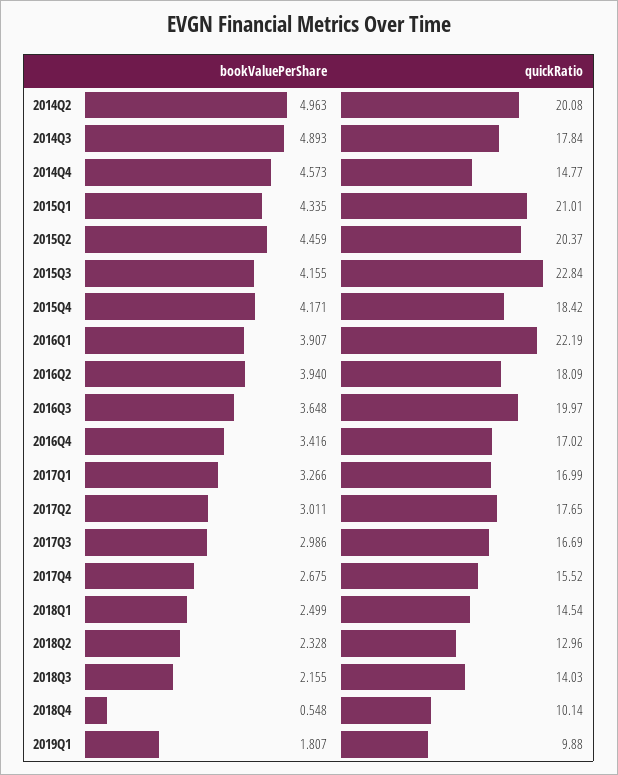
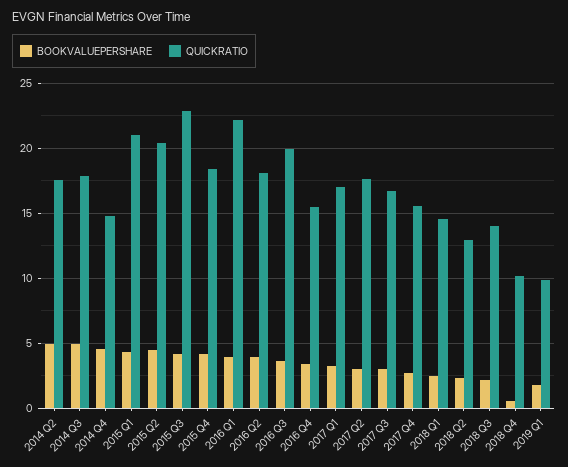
  {
    "bookValuePerShare": {
      "2014Q2": 4.963,
      "2014Q3": 4.893,
      "2014Q4": 4.573,
      "2015Q1": 4.335,
      "2015Q2": 4.459,
      "2015Q3": 4.155,
      "2015Q4": 4.171,
      "2016Q1": 3.907,
      "2016Q2": 3.94,
      "2016Q3": 3.648,
      "2016Q4": 3.416,
      "2017Q1": 3.266,
      "2017Q2": 3.011,
      "2017Q3": 2.986,
      "2017Q4": 2.675,
      "2018Q1": 2.499,
      "2018Q2": 2.328,
      "2018Q3": 2.155,
      "2018Q4": 0.548,
      "2019Q1": 1.807
    },
    "quickRatio": {
-     "2014Q2": 20.08,
+     "2014Q2": 17.5,
      "2014Q3": 17.84,
      "2014Q4": 14.77,
      "2015Q1": 21.01,
      "2015Q2": 20.37,
      "2015Q3": 22.84,
      "2015Q4": 18.42,
      "2016Q1": 22.19,
      "2016Q2": 18.09,
      "2016Q3": 19.97,
-     "2016Q4": 17.02,
+     "2016Q4": 15.5,
      "2017Q1": 16.99,
      "2017Q2": 17.65,
      "2017Q3": 16.69,
      "2017Q4": 15.52,
      "2018Q1": 14.54,
      "2018Q2": 12.96,
      "2018Q3": 14.03,
      "2018Q4": 10.14,
      "2019Q1": 9.88
    }
  }

